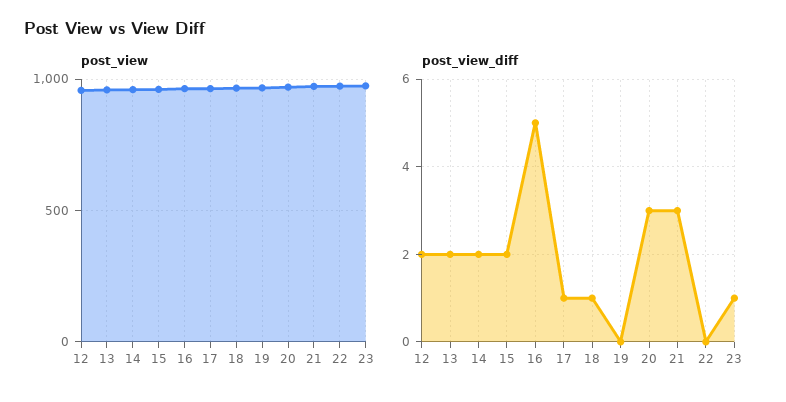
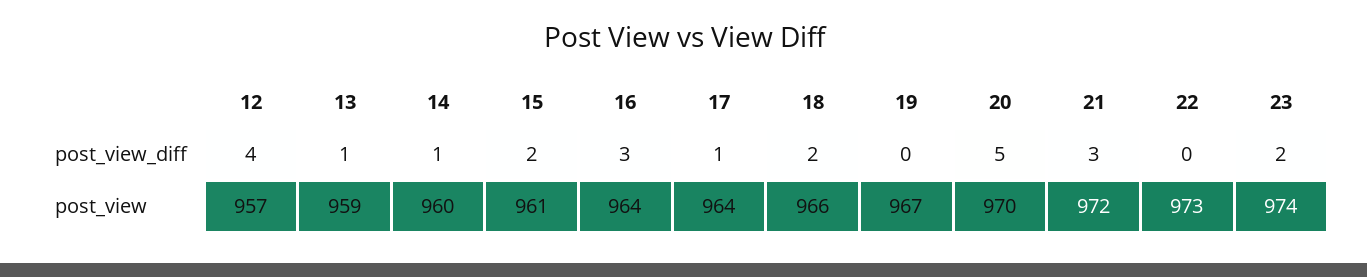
  {
    "post_view": {
      "12": 957,
      "13": 959,
      "14": 960,
      "15": 961,
      "16": 964,
      "17": 964,
      "18": 966,
      "19": 967,
      "20": 970,
      "21": 972,
      "22": 973,
      "23": 974
    },
    "post_view_diff": {
-     "12": 2,
+     "12": 4,
-     "13": 2,
+     "13": 1,
-     "14": 2,
+     "14": 1,
      "15": 2,
-     "16": 5,
+     "16": 3,
      "17": 1,
-     "18": 1,
+     "18": 2,
      "19": 0,
-     "20": 3,
+     "20": 5,
      "21": 3,
      "22": 0,
-     "23": 1
+     "23": 2
    }
  }

